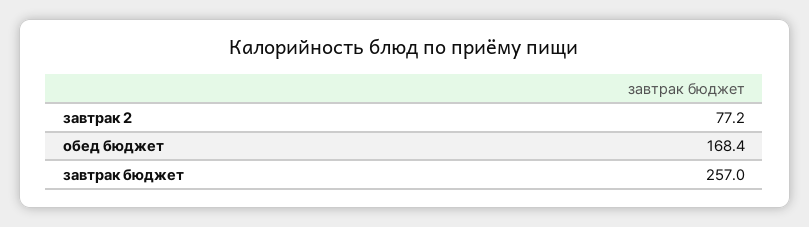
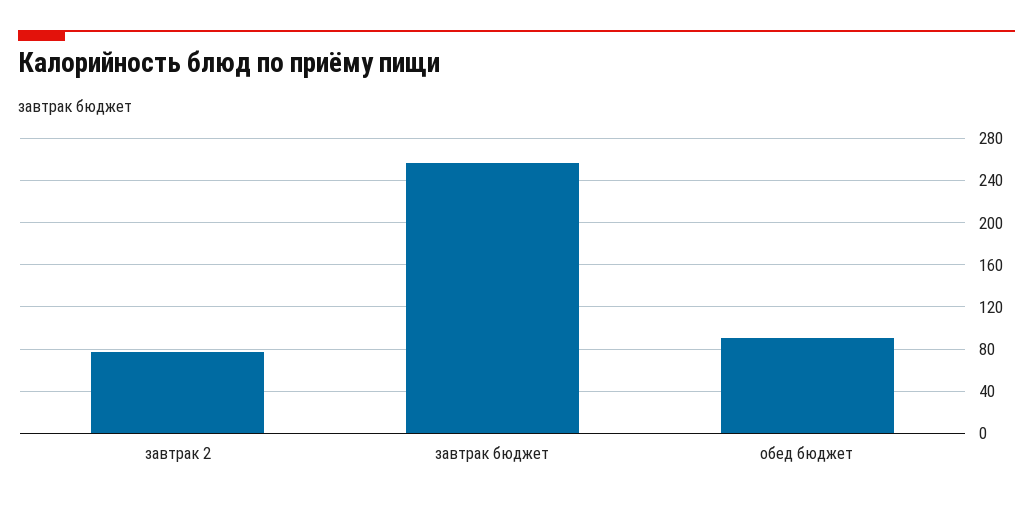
  {
    "завтрак 2": 77.2,
-   "обед бюджет": 168.4,
+   "обед бюджет": 90,
    "завтрак бюджет": 257
  }

